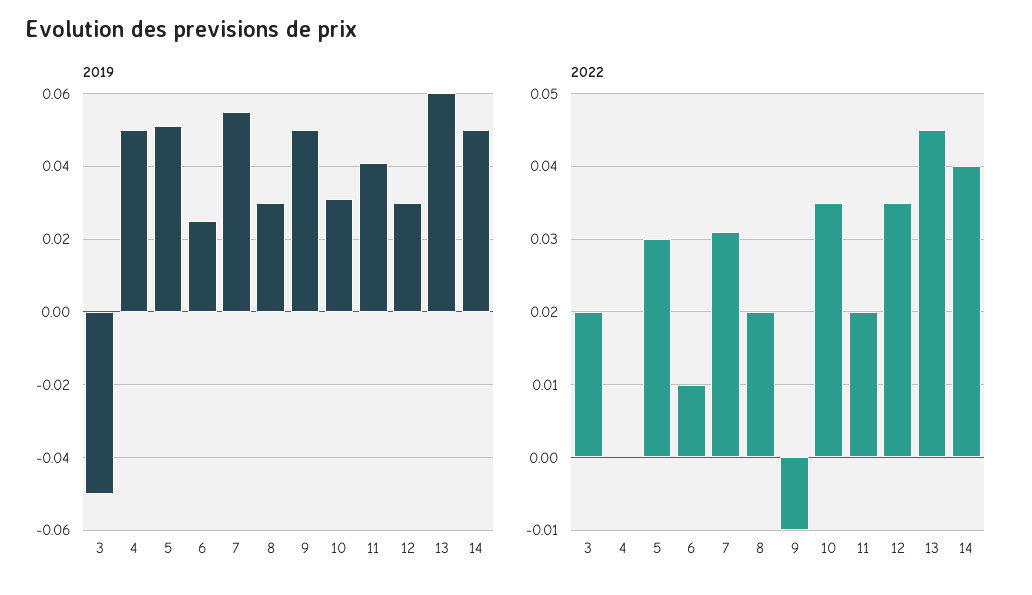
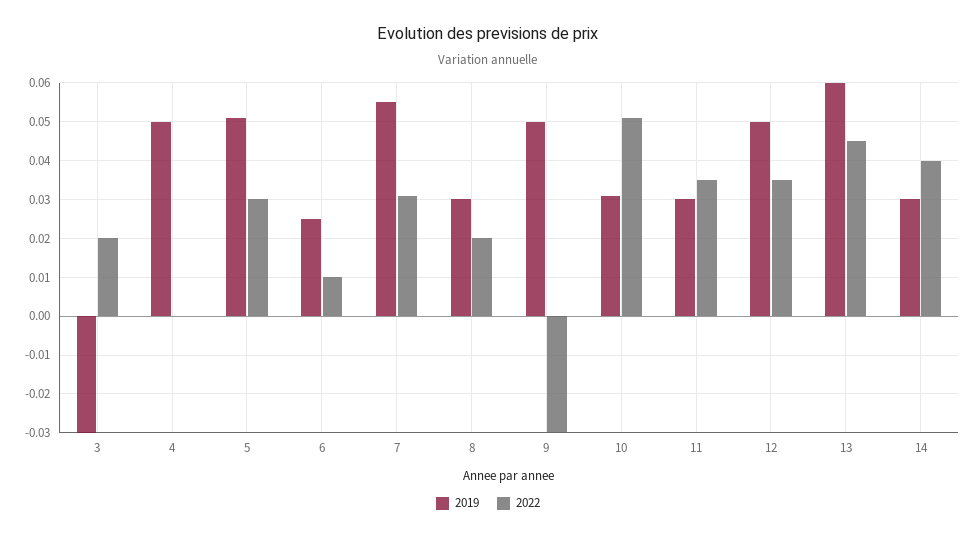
  {
    "2019": {
-     "3": -0.05,
+     "3": -0.03,
      "4": 0.05,
      "5": 0.05,
      "6": 0.025,
      "7": 0.055,
      "8": 0.03,
      "9": 0.05,
      "10": 0.03,
-     "11": 0.04,
+     "11": 0.03,
-     "12": 0.03,
+     "12": 0.05,
      "13": 0.06,
-     "14": 0.05
+     "14": 0.03
    },
    "2022": {
      "3": 0.02,
      "4": 0,
      "5": 0.03,
      "6": 0.01,
      "7": 0.031,
      "8": 0.02,
-     "9": -0.01,
+     "9": -0.03,
-     "10": 0.035,
+     "10": 0.05,
-     "11": 0.02,
+     "11": 0.035,
      "12": 0.035,
      "13": 0.045,
      "14": 0.04
    }
  }

